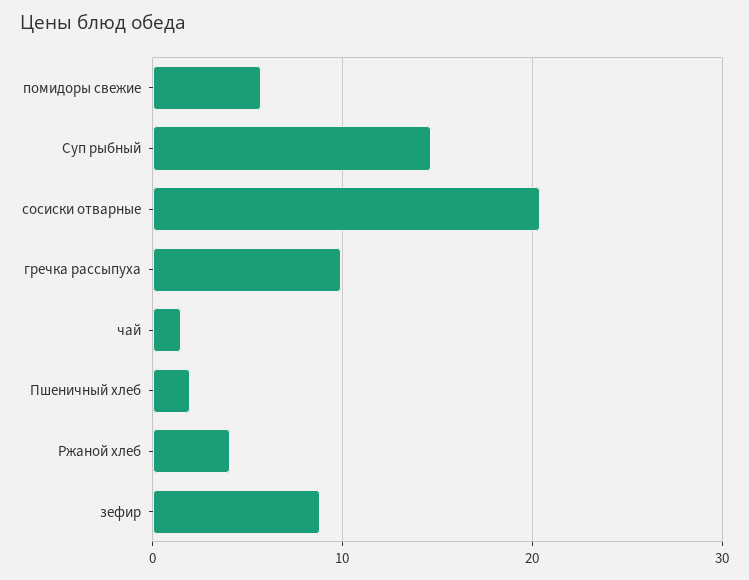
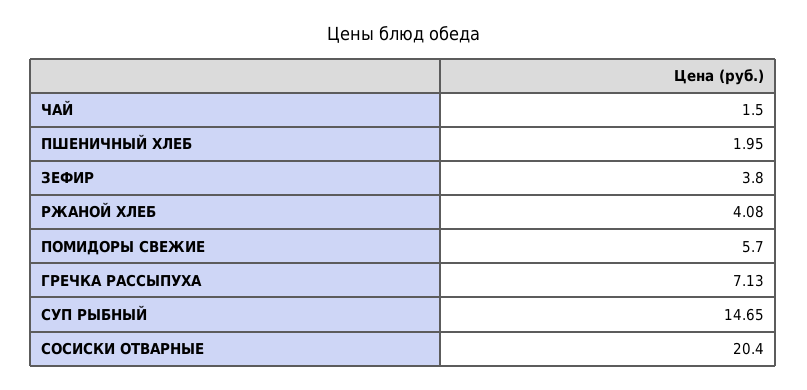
  {
    "помидоры свежие": 5.7,
    "Суп рыбный": 14.65,
    "сосиски отварные": 20.4,
-   "гречка рассыпуха": 10,
+   "гречка рассыпуха": 7.13,
    "чай": 1.5,
    "Пшеничный хлеб": 1.95,
    "Ржаной хлеб": 4.08,
-   "зефир": 9
+   "зефир": 3.8
  }

